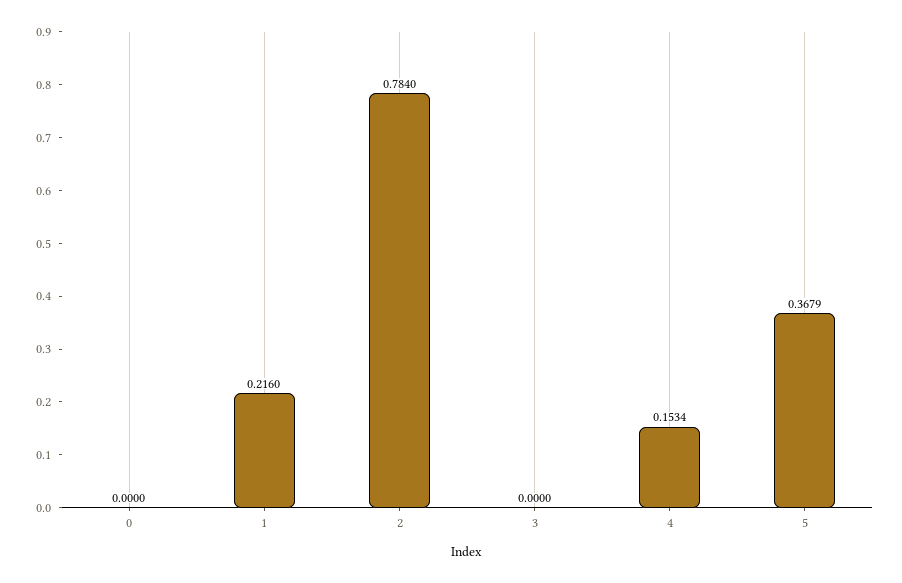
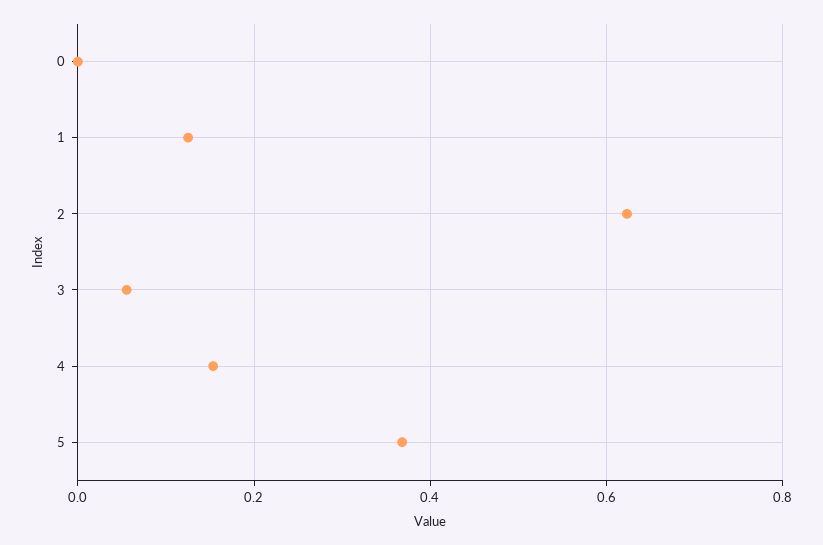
  {
    "0": 0,
-   "1": 0.216,
+   "1": 0.12,
-   "2": 0.784,
+   "2": 0.62,
-   "3": 0,
+   "3": 0.06,
    "4": 0.1534,
    "5": 0.3679
  }

